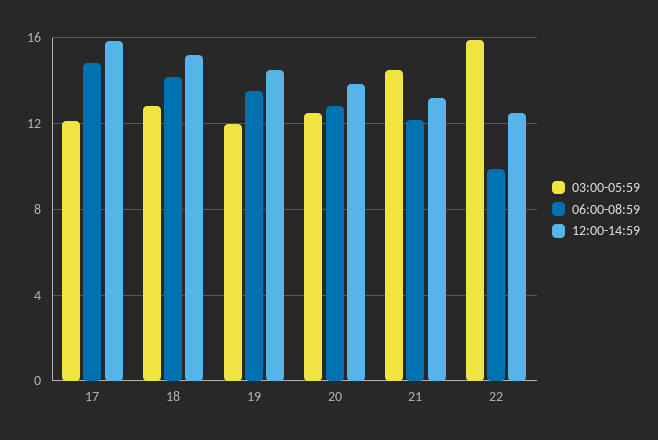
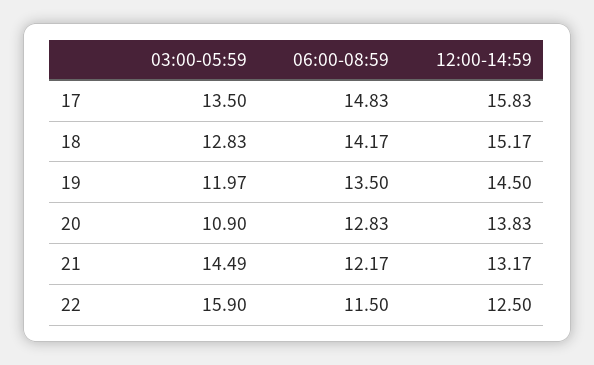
  {
    "03:00-05:59": {
-     "17": 12,
+     "17": 13.5,
      "18": 12.83,
      "19": 11.97,
-     "20": 12.5,
+     "20": 10.9,
      "21": 14.49,
      "22": 15.9
    },
    "06:00-08:59": {
      "17": 14.83,
      "18": 14.17,
      "19": 13.5,
      "20": 12.83,
      "21": 12.17,
-     "22": 10
+     "22": 11.5
    },
    "12:00-14:59": {
      "17": 15.83,
      "18": 15.17,
      "19": 14.5,
      "20": 13.83,
      "21": 13.17,
      "22": 12.5
    }
  }

